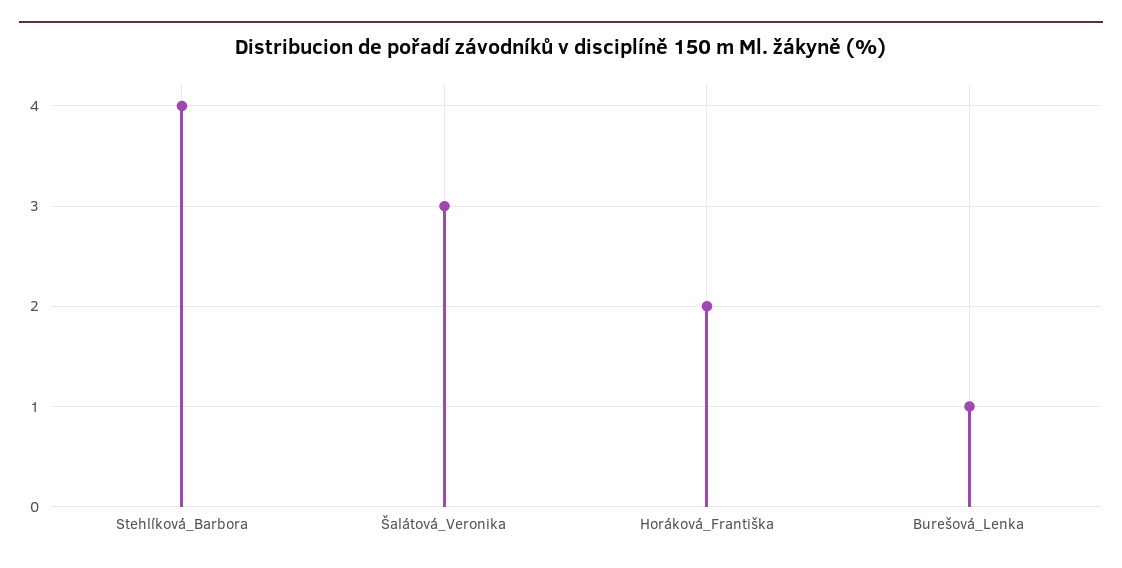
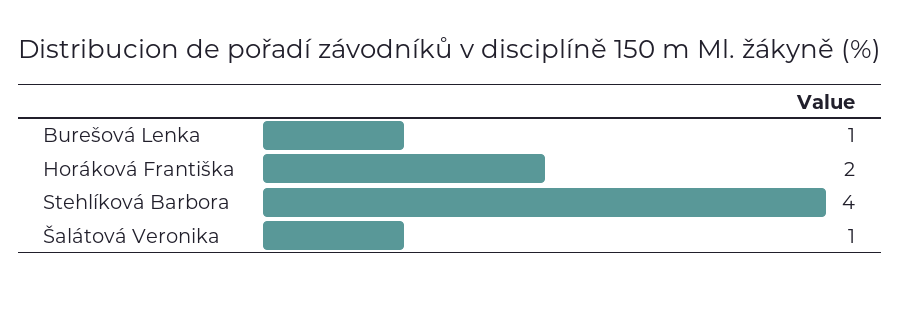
  {
    "Stehlíková_Barbora": 4,
-   "Šalátová_Veronika": 3,
+   "Šalátová_Veronika": 1,
    "Horáková_Františka": 2,
    "Burešová_Lenka": 1
  }

